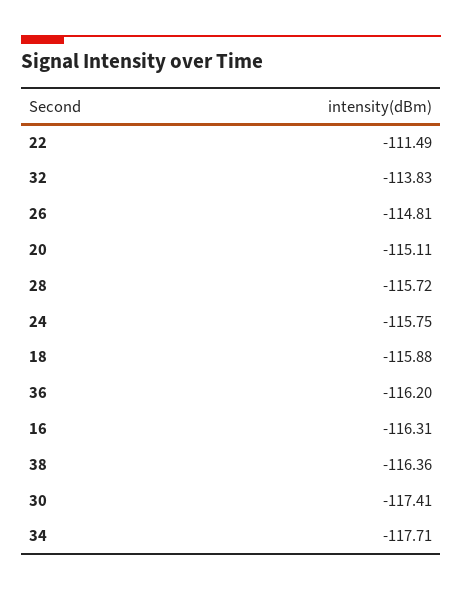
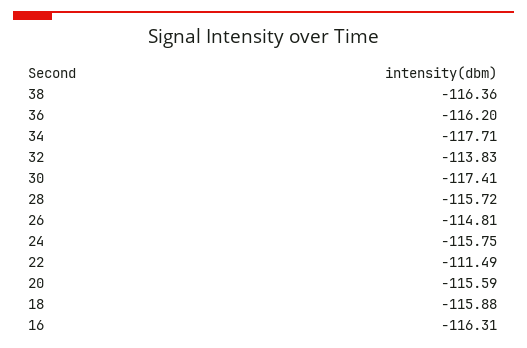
  {
    "22": -111.49,
    "32": -113.83,
    "26": -114.81,
-   "20": -115.11,
+   "20": -115.59,
    "28": -115.72,
    "24": -115.75,
    "18": -115.88,
    "36": -116.2,
    "16": -116.31,
    "38": -116.36,
    "30": -117.41,
    "34": -117.71
  }

